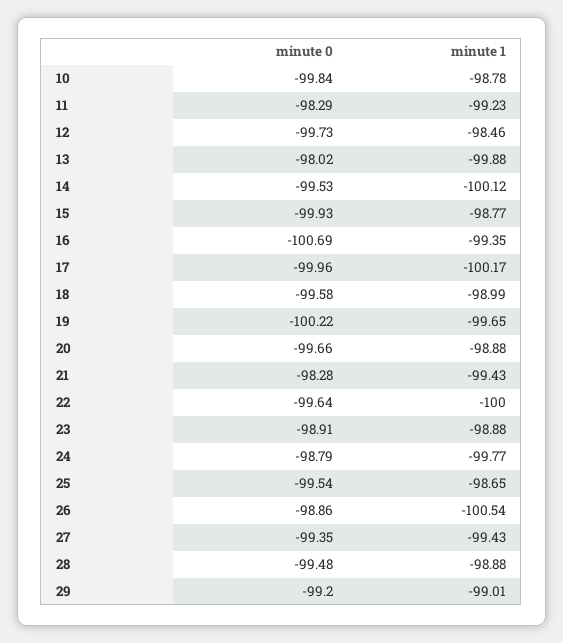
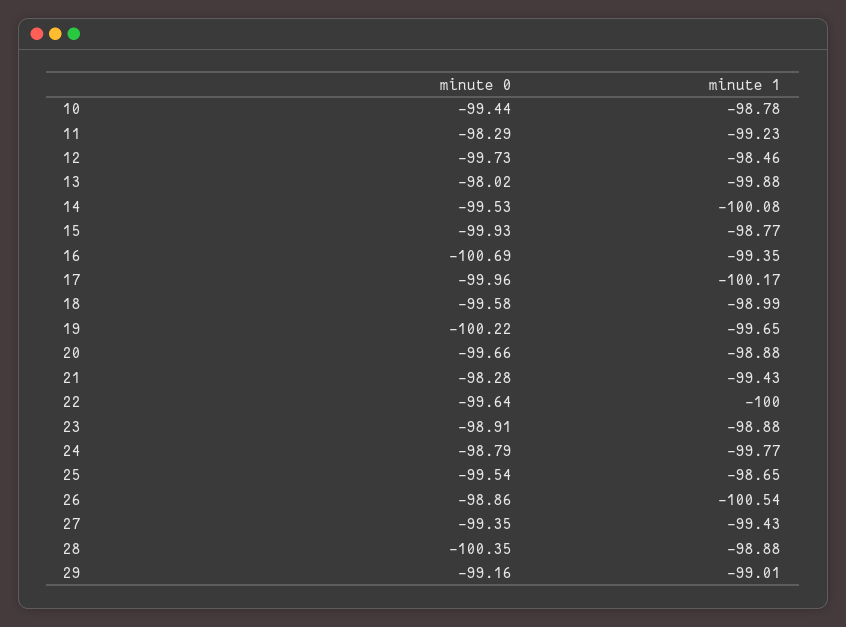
  {
    "minute 0": {
-     "10": -99.84,
+     "10": -99.44,
      "11": -98.29,
      "12": -99.73,
      "13": -98.02,
      "14": -99.53,
      "15": -99.93,
      "16": -100.69,
      "17": -99.96,
      "18": -99.58,
      "19": -100.22,
      "20": -99.66,
      "21": -98.28,
      "22": -99.64,
      "23": -98.91,
      "24": -98.79,
      "25": -99.54,
      "26": -98.86,
      "27": -99.35,
-     "28": -99.48,
+     "28": -100.35,
-     "29": -99.2
+     "29": -99.16
    },
    "minute 1": {
      "10": -98.78,
      "11": -99.23,
      "12": -98.46,
      "13": -99.88,
-     "14": -100.12,
+     "14": -100.08,
      "15": -98.77,
      "16": -99.35,
      "17": -100.17,
      "18": -98.99,
      "19": -99.65,
      "20": -98.88,
      "21": -99.43,
      "22": -100,
      "23": -98.88,
      "24": -99.77,
      "25": -98.65,
      "26": -100.54,
      "27": -99.43,
      "28": -98.88,
      "29": -99.01
    }
  }

